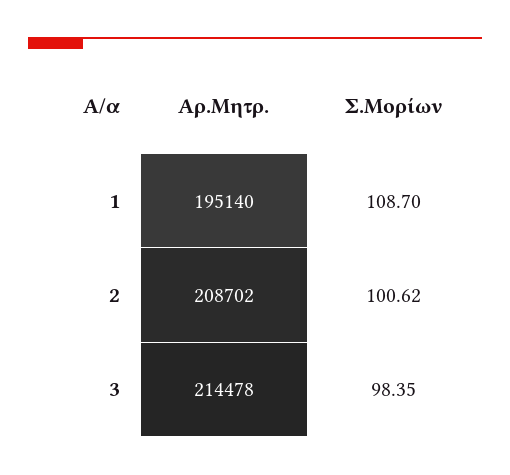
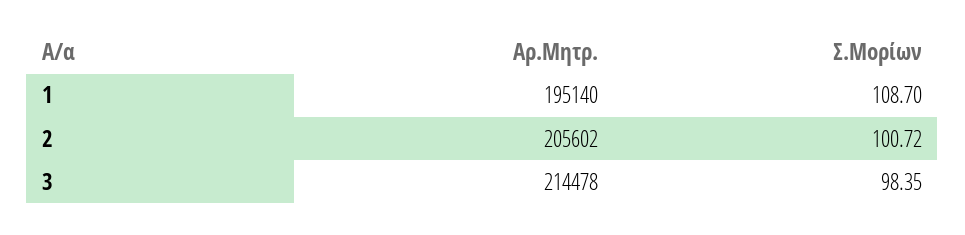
  {
    "Αρ.Μητρ.": {
      "1": 195140,
-     "2": 208702,
+     "2": 205602,
      "3": 214478
    },
    "Σ.Μορίων": {
      "1": 108.7,
-     "2": 100.62,
+     "2": 100.72,
      "3": 98.35
    }
  }

